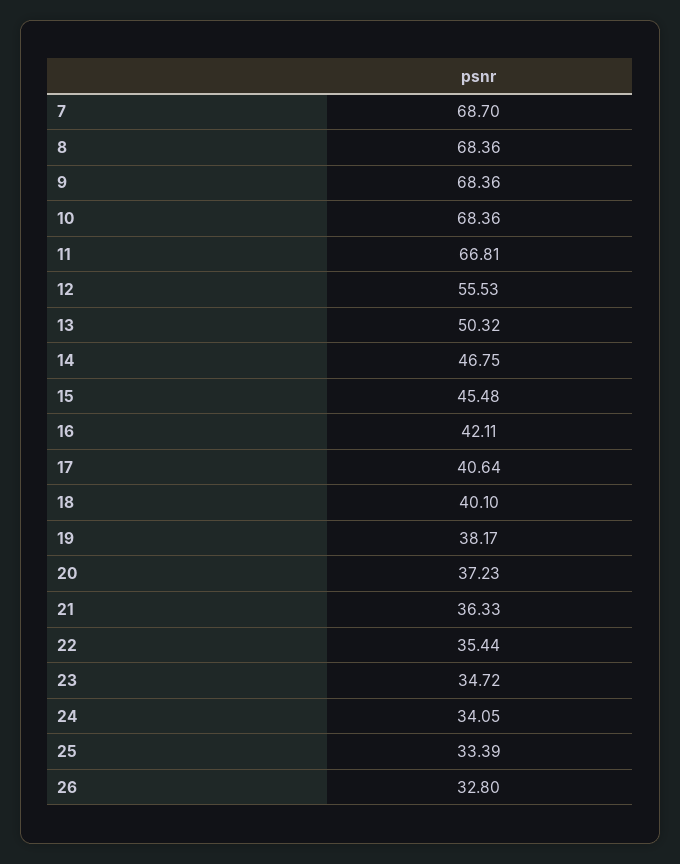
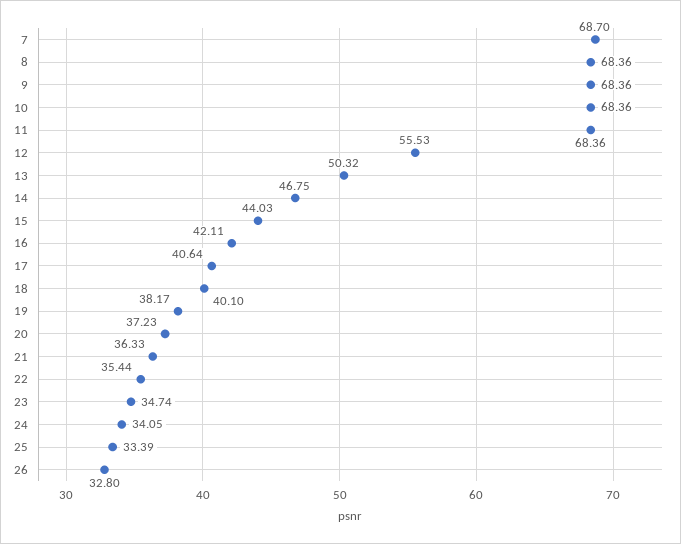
  {
    "7": 68.7,
    "8": 68.36,
    "9": 68.36,
    "10": 68.36,
-   "11": 66.81,
+   "11": 68.36,
    "12": 55.53,
    "13": 50.32,
    "14": 46.75,
-   "15": 45.48,
+   "15": 44.03,
    "16": 42.11,
    "17": 40.64,
    "18": 40.1,
    "19": 38.17,
    "20": 37.23,
    "21": 36.33,
    "22": 35.44,
-   "23": 34.72,
+   "23": 34.74,
    "24": 34.05,
    "25": 33.39,
    "26": 32.8
  }

